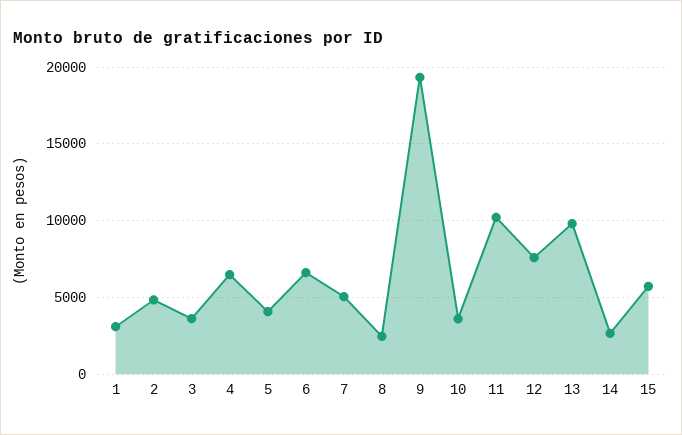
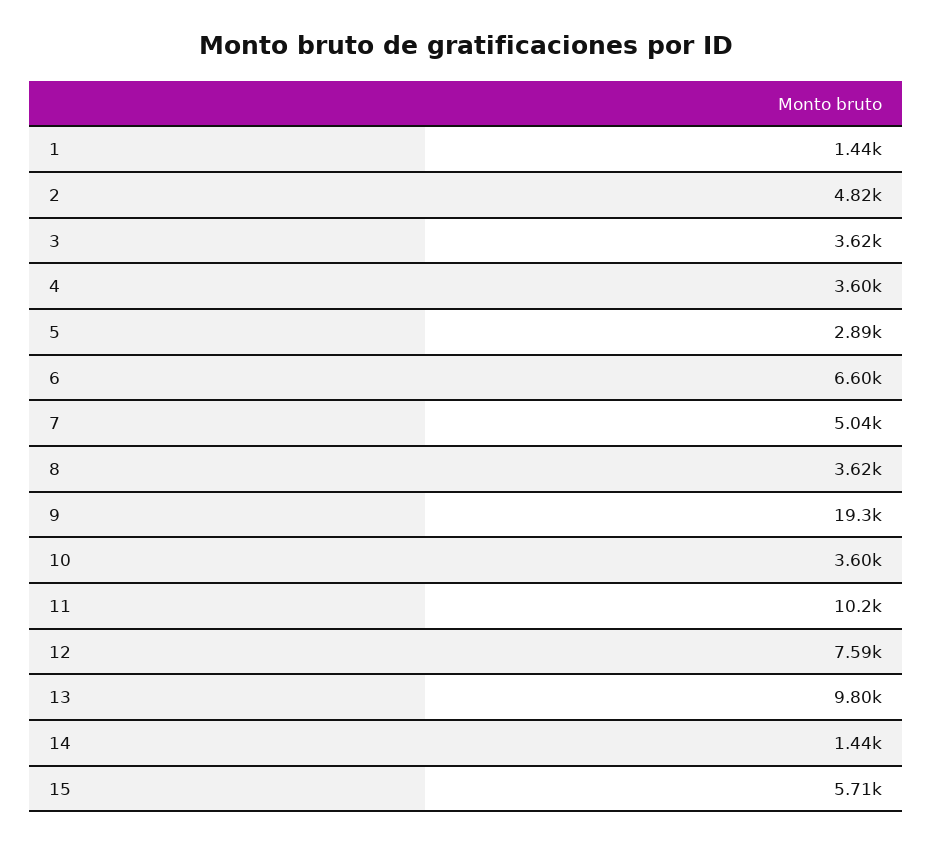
  {
-   "1": 3000,
+   "1": 1440,
    "2": 4820,
    "3": 3620,
-   "4": 6500,
+   "4": 3600,
-   "5": 4000,
+   "5": 2890,
    "6": 6600,
    "7": 5040,
-   "8": 2500,
+   "8": 3620,
    "9": 19300,
    "10": 3600,
    "11": 10200,
    "12": 7590,
    "13": 9800,
-   "14": 2500,
+   "14": 1440,
    "15": 5710
  }

